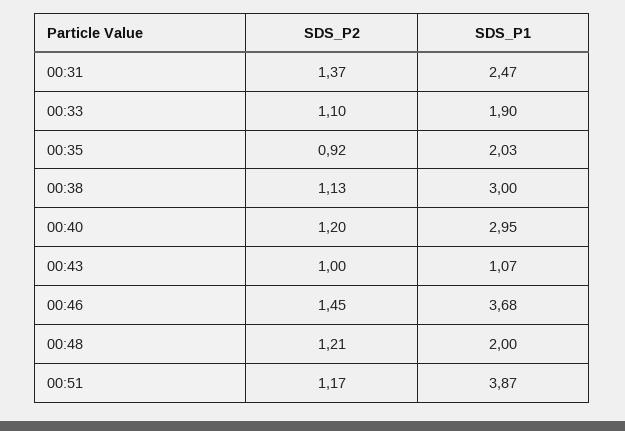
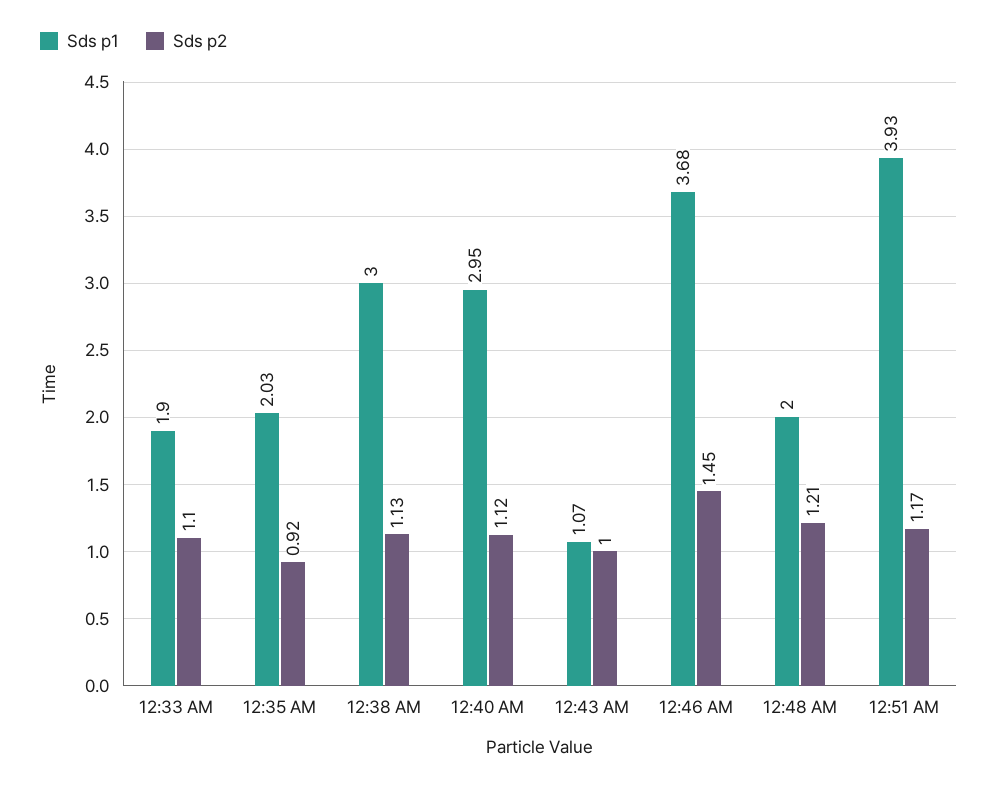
  {
    "SDS_P2": {
-     "00:31": 1.37,
      "00:33": 1.1,
      "00:35": 0.92,
      "00:38": 1.13,
-     "00:40": 1.2,
+     "00:40": 1.12,
      "00:43": 1,
      "00:46": 1.45,
      "00:48": 1.21,
      "00:51": 1.17
    },
    "SDS_P1": {
-     "00:31": 2.47,
      "00:33": 1.9,
      "00:35": 2.03,
      "00:38": 3,
      "00:40": 2.95,
      "00:43": 1.07,
      "00:46": 3.68,
      "00:48": 2,
-     "00:51": 3.87
+     "00:51": 3.93
    }
  }

